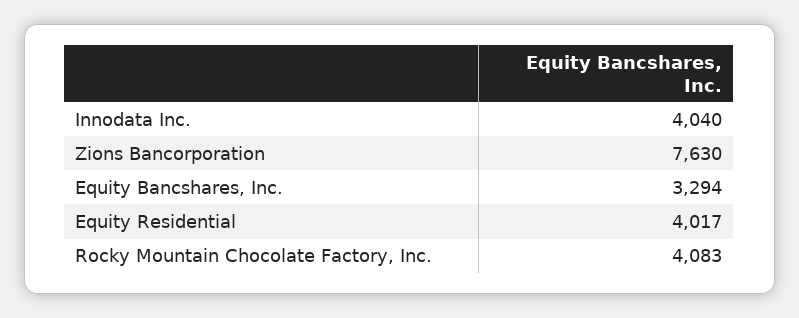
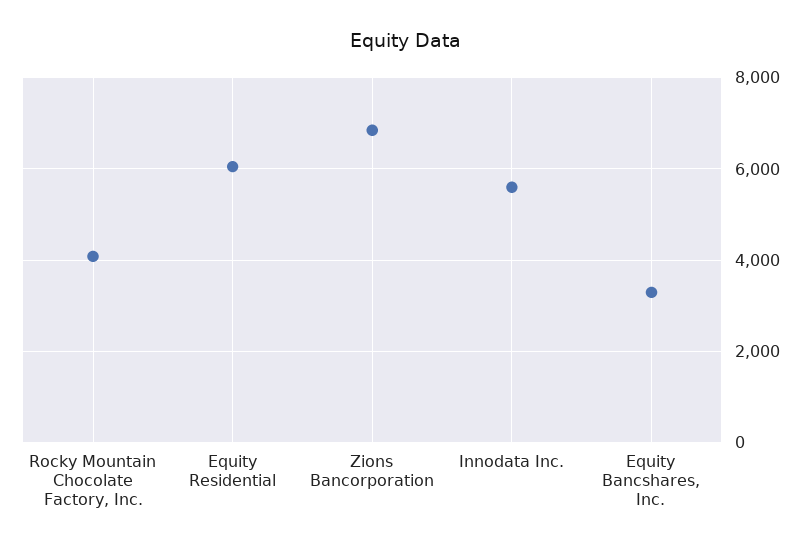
  {
-   "Innodata Inc.": 4040,
+   "Innodata Inc.": 5600,
-   "Zions Bancorporation": 7630,
+   "Zions Bancorporation": 6800,
    "Equity Bancshares, Inc.": 3294,
-   "Equity Residential": 4017,
+   "Equity Residential": 6000,
    "Rocky Mountain Chocolate Factory, Inc.": 4083
  }

